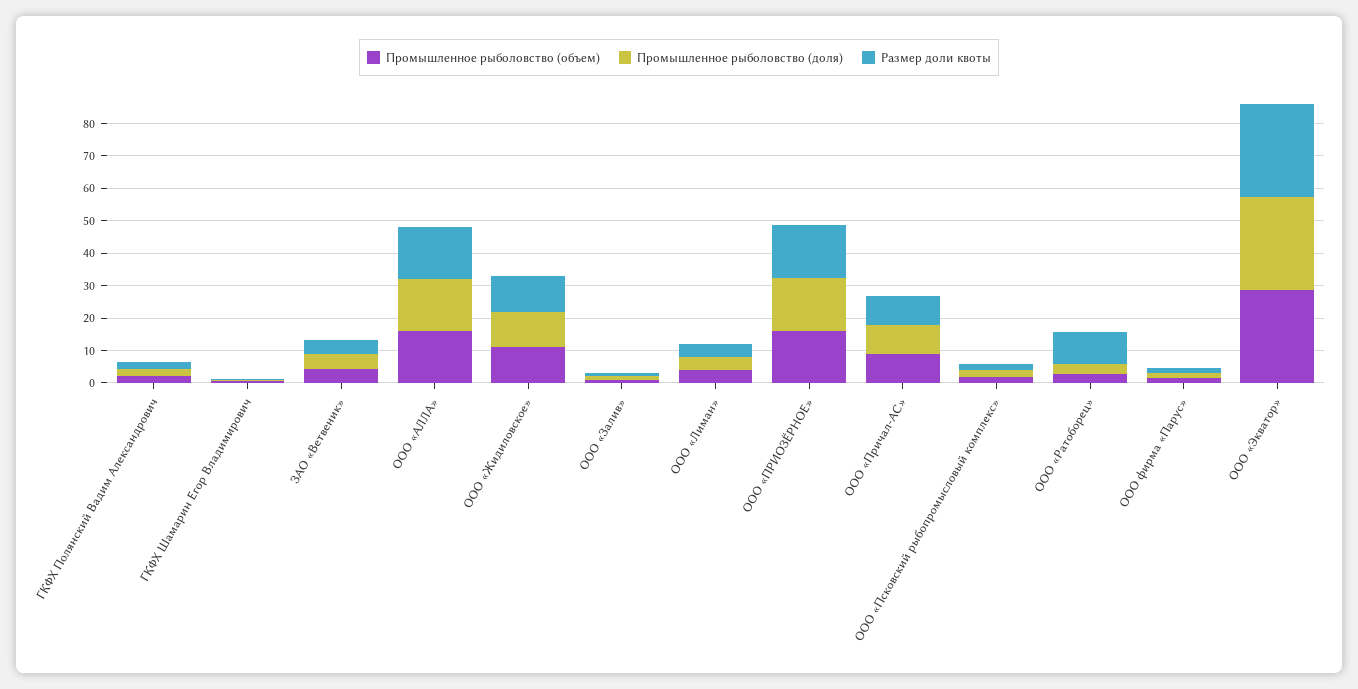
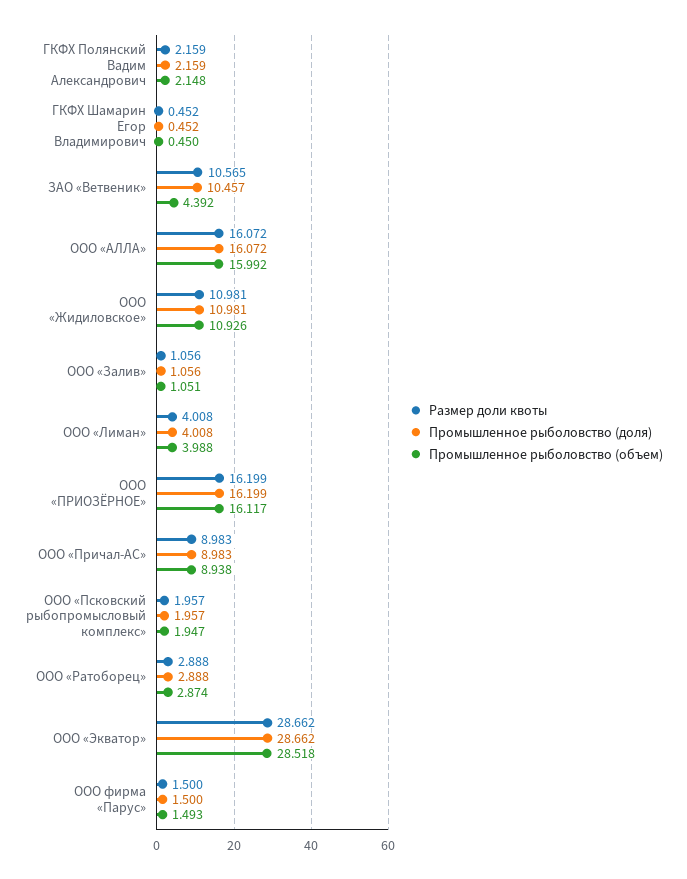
  {
    "Промышленное рыболовство (объем)": {
      "ГКФХ Полянский Вадим Александрович": 2.148,
      "ГКФХ Шамарин Егор Владимирович": 0.45,
      "ЗАО «Ветвеник»": 4.392,
      "ООО «АЛЛА»": 15.992,
      "ООО «Жидиловское»": 10.926,
      "ООО «Залив»": 1.051,
      "ООО «Лиман»": 3.988,
      "ООО «ПРИОЗЁРНОЕ»": 16.117,
      "ООО «Причал-АС»": 8.938,
      "ООО «Псковский рыбопромысловый комплекс»": 1.947,
      "ООО «Ратоборец»": 2.874,
      "ООО фирма «Парус»": 1.493,
      "ООО «Экватор»": 28.518
    },
    "Промышленное рыболовство (доля)": {
      "ГКФХ Полянский Вадим Александрович": 2.159,
      "ГКФХ Шамарин Егор Владимирович": 0.452,
-     "ЗАО «Ветвеник»": 5,
+     "ЗАО «Ветвеник»": 10.457,
      "ООО «АЛЛА»": 16.072,
      "ООО «Жидиловское»": 10.981,
      "ООО «Залив»": 1.056,
      "ООО «Лиман»": 4.008,
      "ООО «ПРИОЗЁРНОЕ»": 16.199,
      "ООО «Причал-АС»": 8.983,
      "ООО «Псковский рыбопромысловый комплекс»": 1.957,
      "ООО «Ратоборец»": 2.888,
      "ООО фирма «Парус»": 1.5,
      "ООО «Экватор»": 28.662
    },
    "Размер доли квоты": {
      "ГКФХ Полянский Вадим Александрович": 2.159,
      "ГКФХ Шамарин Егор Владимирович": 0.452,
-     "ЗАО «Ветвеник»": 5,
+     "ЗАО «Ветвеник»": 10.565,
      "ООО «АЛЛА»": 16.072,
      "ООО «Жидиловское»": 10.981,
      "ООО «Залив»": 1.056,
      "ООО «Лиман»": 4.008,
      "ООО «ПРИОЗЁРНОЕ»": 16.199,
      "ООО «Причал-АС»": 8.983,
      "ООО «Псковский рыбопромысловый комплекс»": 1.957,
-     "ООО «Ратоборец»": 10,
+     "ООО «Ратоборец»": 2.888,
      "ООО фирма «Парус»": 1.5,
      "ООО «Экватор»": 28.662
    }
  }

